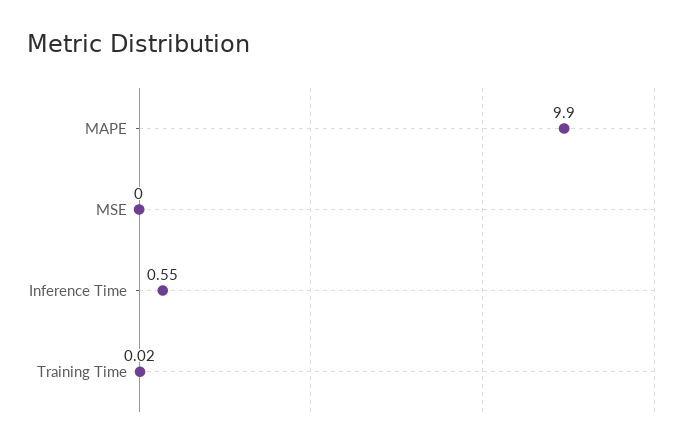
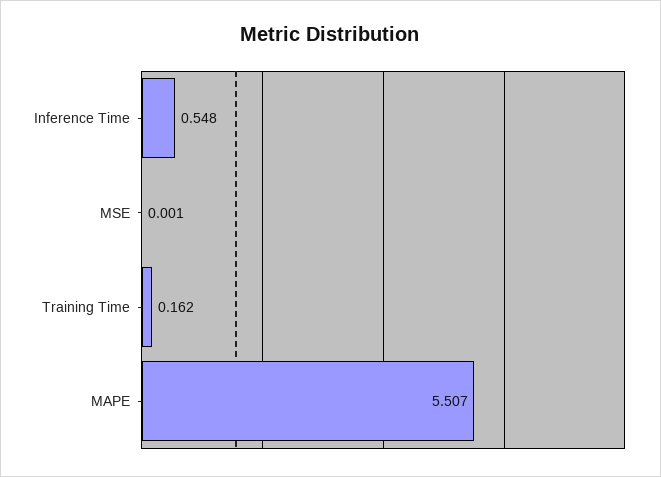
  {
-   "MAPE": 9.9,
+   "MAPE": 5.507,
    "MSE": 0.001,
    "Inference Time": 0.548,
-   "Training Time": 0.02
+   "Training Time": 0.162
  }

